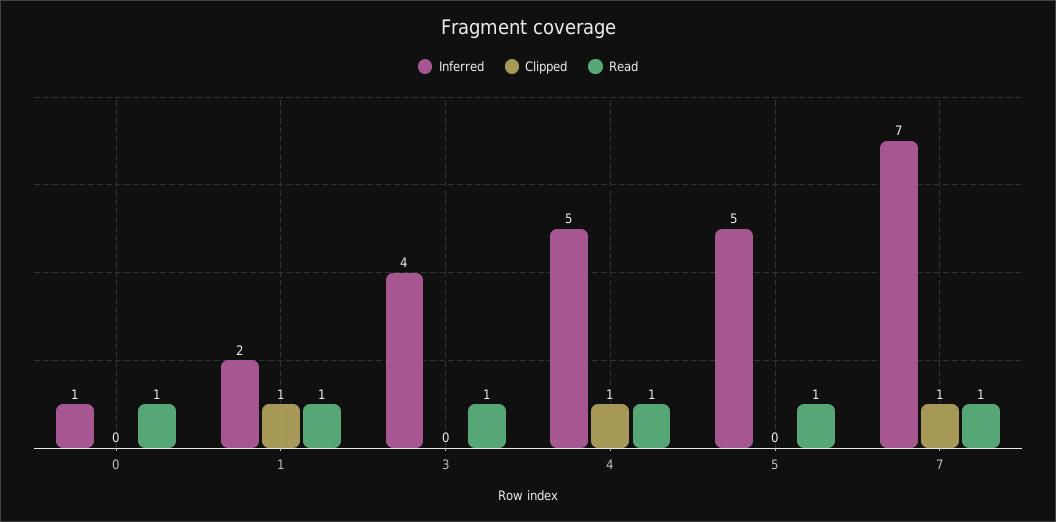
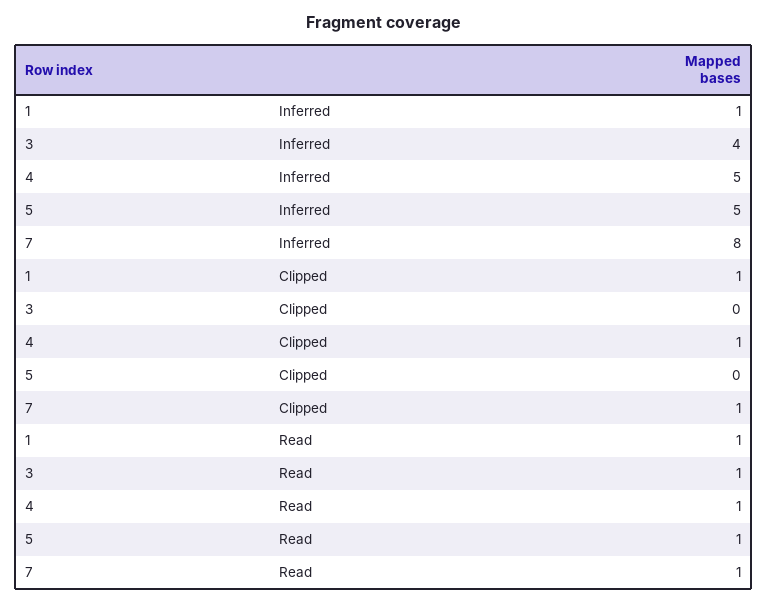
  {
    "Inferred": {
-     "0": 1,
-     "1": 2,
+     "1": 1,
      "3": 4,
      "4": 5,
      "5": 5,
-     "7": 7
+     "7": 8
    },
    "Clipped": {
-     "0": 0,
      "1": 1,
      "3": 0,
      "4": 1,
      "5": 0,
      "7": 1
    },
    "Read": {
-     "0": 1,
      "1": 1,
      "3": 1,
      "4": 1,
      "5": 1,
      "7": 1
    }
  }

